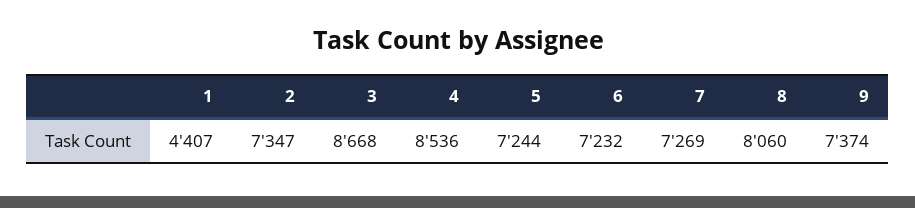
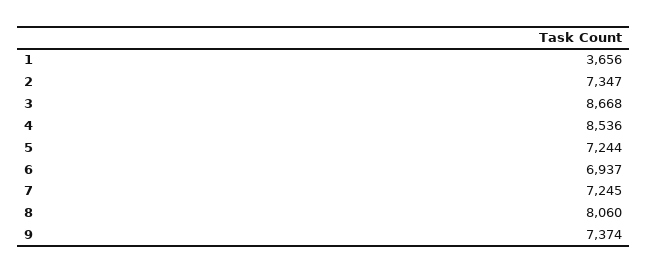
  {
-   "1": 4407,
+   "1": 3656,
    "2": 7347,
    "3": 8668,
    "4": 8536,
    "5": 7244,
-   "6": 7232,
+   "6": 6937,
-   "7": 7269,
+   "7": 7245,
    "8": 8060,
    "9": 7374
  }

